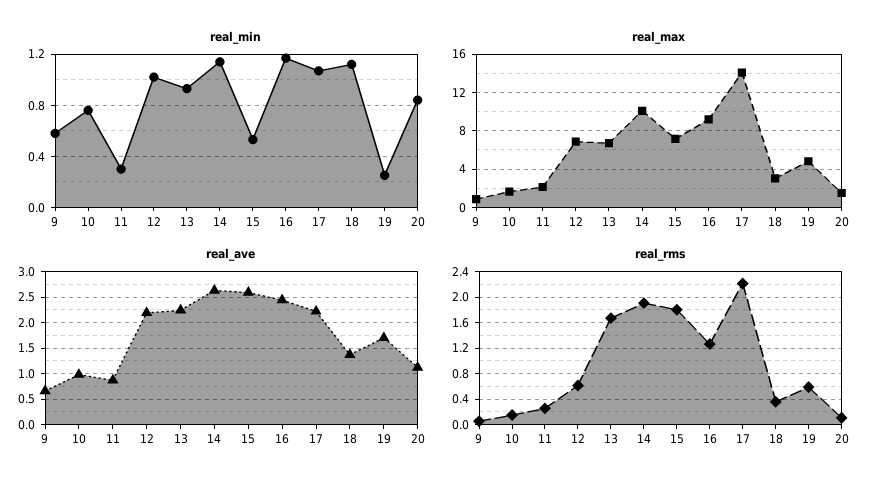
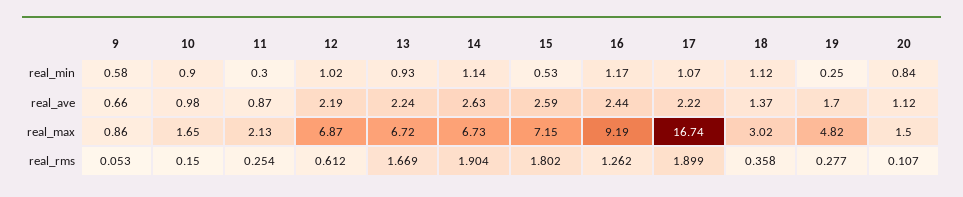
  {
    "real_min": {
      "9": 0.58,
-     "10": 0.75,
+     "10": 0.9,
      "11": 0.3,
      "12": 1.02,
      "13": 0.93,
      "14": 1.14,
      "15": 0.53,
      "16": 1.17,
      "17": 1.07,
      "18": 1.12,
      "19": 0.25,
      "20": 0.84
    },
    "real_max": {
      "9": 0.86,
      "10": 1.65,
      "11": 2.13,
      "12": 6.87,
      "13": 6.72,
-     "14": 10,
+     "14": 6.73,
      "15": 7.15,
      "16": 9.19,
-     "17": 14,
+     "17": 16.74,
      "18": 3.02,
      "19": 4.82,
      "20": 1.5
    },
    "real_ave": {
      "9": 0.66,
      "10": 0.98,
      "11": 0.87,
      "12": 2.19,
      "13": 2.24,
      "14": 2.63,
      "15": 2.59,
      "16": 2.44,
      "17": 2.22,
      "18": 1.37,
      "19": 1.7,
      "20": 1.12
    },
    "real_rms": {
      "9": 0.053,
      "10": 0.15,
      "11": 0.254,
      "12": 0.612,
      "13": 1.669,
      "14": 1.904,
      "15": 1.802,
      "16": 1.262,
-     "17": 2.2,
+     "17": 1.899,
      "18": 0.358,
-     "19": 0.6,
+     "19": 0.277,
      "20": 0.107
    }
  }

